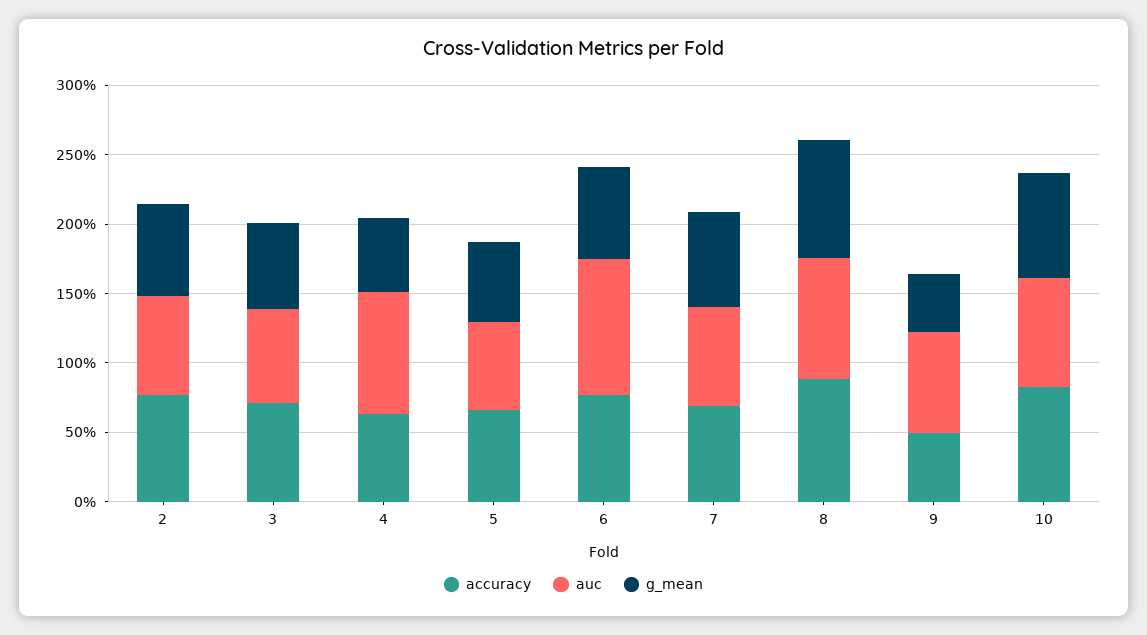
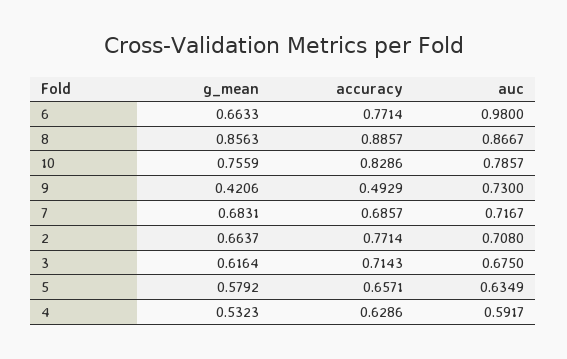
  {
    "accuracy": {
      "2": 0.7714,
      "3": 0.7143,
      "4": 0.6286,
      "5": 0.6571,
      "6": 0.7714,
      "7": 0.6857,
      "8": 0.8857,
      "9": 0.4929,
      "10": 0.8286
    },
    "auc": {
      "2": 0.708,
      "3": 0.675,
-     "4": 0.9,
+     "4": 0.5917,
      "5": 0.6349,
      "6": 0.98,
      "7": 0.7167,
      "8": 0.8667,
      "9": 0.73,
      "10": 0.7857
    },
    "g_mean": {
      "2": 0.6637,
      "3": 0.6164,
      "4": 0.5323,
      "5": 0.5792,
      "6": 0.6633,
      "7": 0.6831,
      "8": 0.8563,
      "9": 0.4206,
      "10": 0.7559
    }
  }

